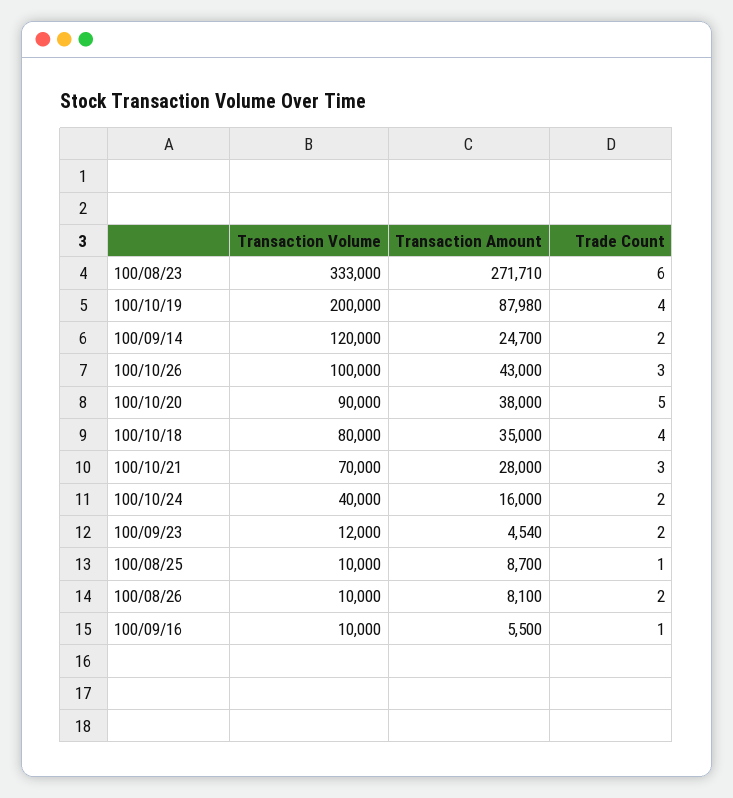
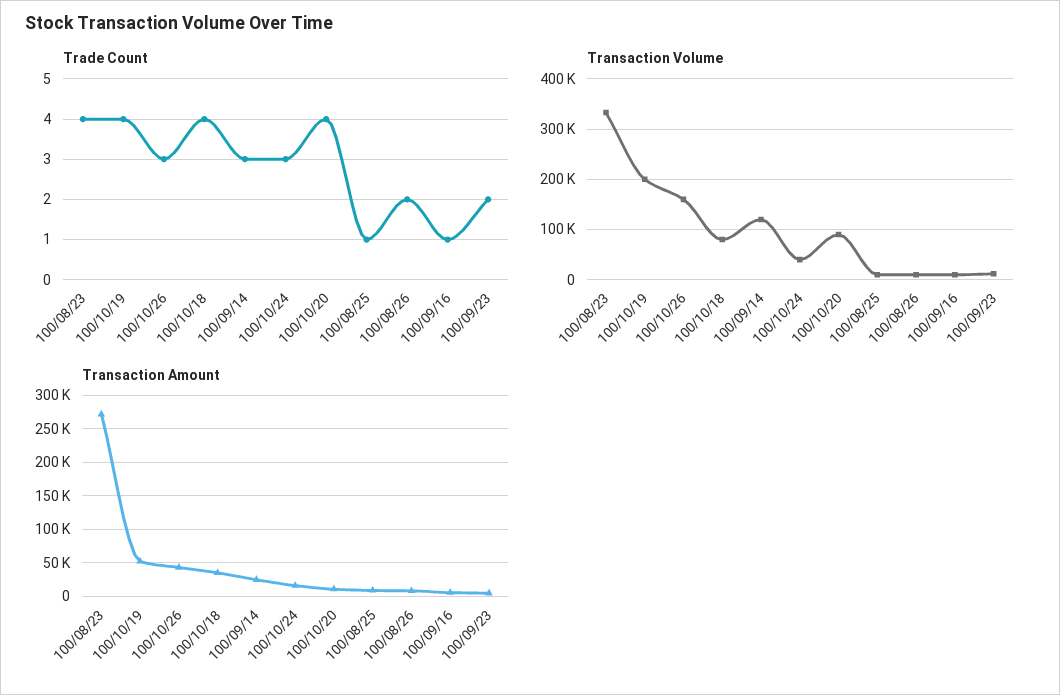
  {
    "Transaction Volume": {
      "100/08/23": 333000,
      "100/10/19": 200000,
      "100/09/14": 120000,
-     "100/10/26": 100000,
+     "100/10/26": 160000,
      "100/10/20": 90000,
      "100/10/18": 80000,
-     "100/10/21": 70000,
      "100/10/24": 40000,
      "100/09/23": 12000,
      "100/08/25": 10000,
      "100/08/26": 10000,
      "100/09/16": 10000
    },
    "Transaction Amount": {
      "100/08/23": 271710,
-     "100/10/19": 87980,
+     "100/10/19": 50000,
      "100/09/14": 24700,
      "100/10/26": 43000,
-     "100/10/20": 38000,
+     "100/10/20": 10000,
      "100/10/18": 35000,
-     "100/10/21": 28000,
      "100/10/24": 16000,
      "100/09/23": 4540,
      "100/08/25": 8700,
      "100/08/26": 8100,
      "100/09/16": 5500
    },
    "Trade Count": {
-     "100/08/23": 6,
+     "100/08/23": 4,
      "100/10/19": 4,
-     "100/09/14": 2,
+     "100/09/14": 3,
      "100/10/26": 3,
-     "100/10/20": 5,
+     "100/10/20": 4,
      "100/10/18": 4,
-     "100/10/21": 3,
-     "100/10/24": 2,
+     "100/10/24": 3,
      "100/09/23": 2,
      "100/08/25": 1,
      "100/08/26": 2,
      "100/09/16": 1
    }
  }

